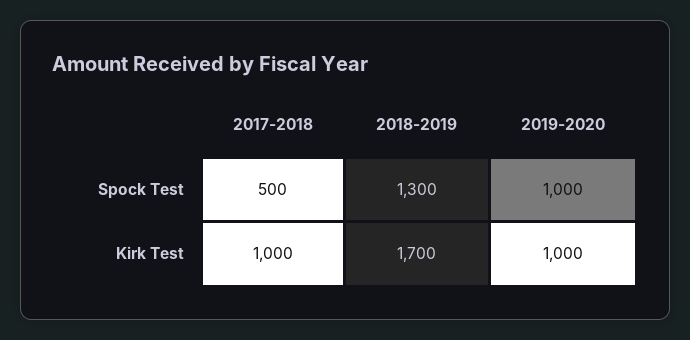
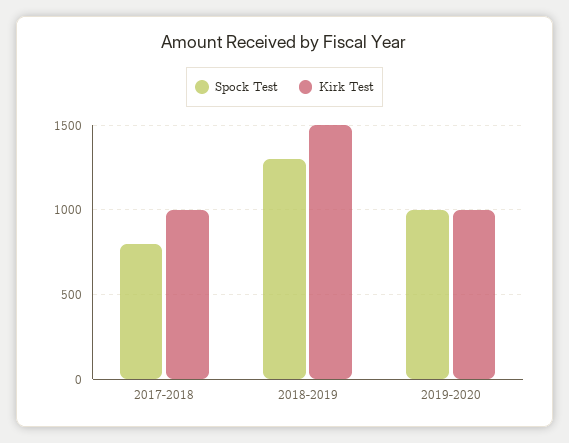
  {
    "Spock Test": {
-     "2017-2018": 500,
+     "2017-2018": 800,
      "2018-2019": 1300,
      "2019-2020": 1000
    },
    "Kirk Test": {
      "2017-2018": 1000,
-     "2018-2019": 1700,
+     "2018-2019": 1500,
      "2019-2020": 1000
    }
  }

